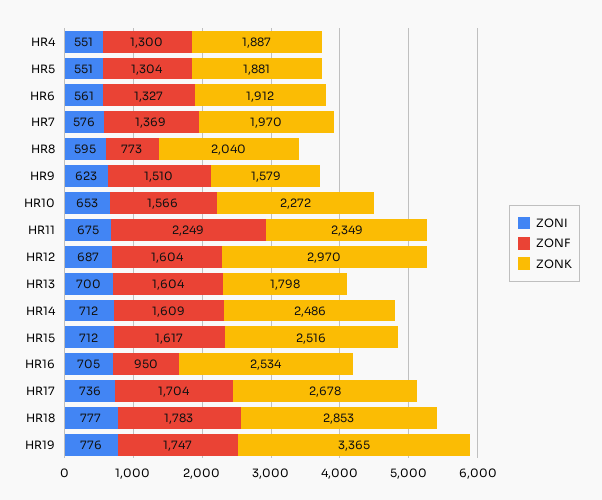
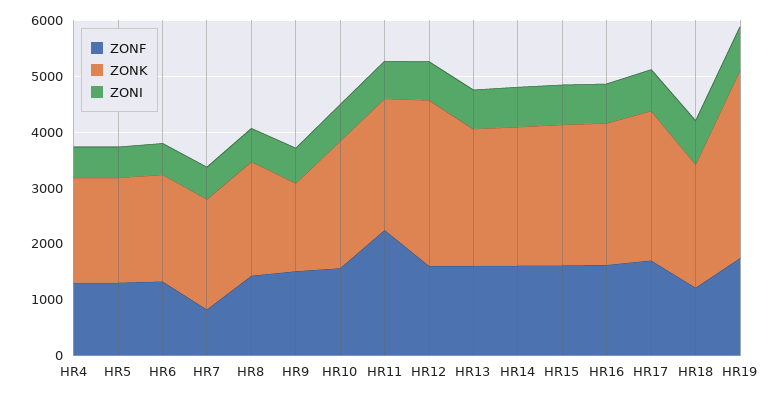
  {
    "ZONI": {
      "HR4": 551,
      "HR5": 551,
      "HR6": 561,
      "HR7": 576,
      "HR8": 595,
      "HR9": 623,
      "HR10": 653,
      "HR11": 675,
      "HR12": 687,
      "HR13": 700,
      "HR14": 712,
      "HR15": 712,
      "HR16": 705,
      "HR17": 736,
      "HR18": 777,
      "HR19": 776
    },
    "ZONF": {
      "HR4": 1300,
      "HR5": 1304,
      "HR6": 1327,
-     "HR7": 1369,
+     "HR7": 800,
-     "HR8": 773,
+     "HR8": 1400,
      "HR9": 1510,
      "HR10": 1566,
      "HR11": 2249,
      "HR12": 1604,
      "HR13": 1604,
      "HR14": 1609,
      "HR15": 1617,
-     "HR16": 950,
+     "HR16": 1600,
      "HR17": 1704,
-     "HR18": 1783,
+     "HR18": 1200,
      "HR19": 1747
    },
    "ZONK": {
      "HR4": 1887,
      "HR5": 1881,
      "HR6": 1912,
      "HR7": 1970,
      "HR8": 2040,
      "HR9": 1579,
      "HR10": 2272,
      "HR11": 2349,
      "HR12": 2970,
-     "HR13": 1798,
+     "HR13": 2400,
      "HR14": 2486,
      "HR15": 2516,
      "HR16": 2534,
      "HR17": 2678,
-     "HR18": 2853,
+     "HR18": 2200,
      "HR19": 3365
    }
  }

